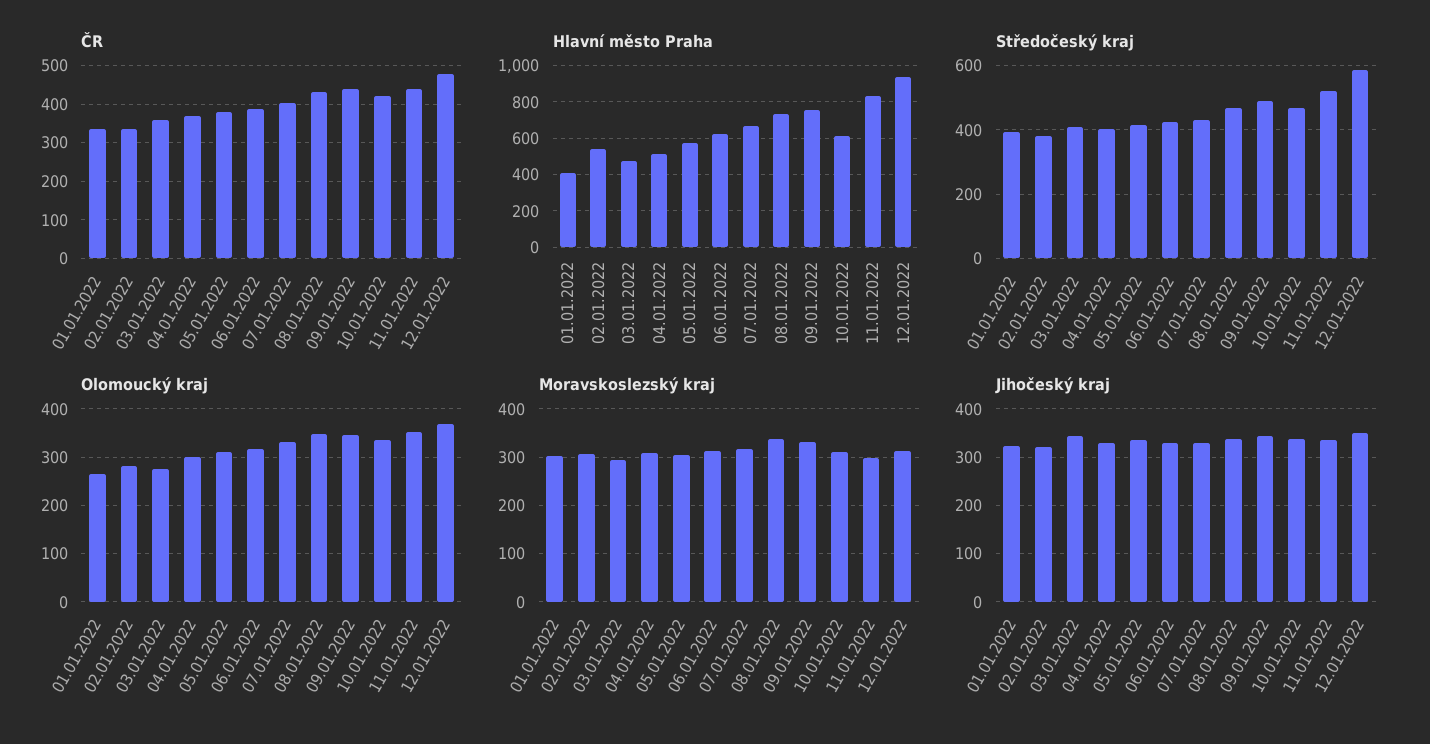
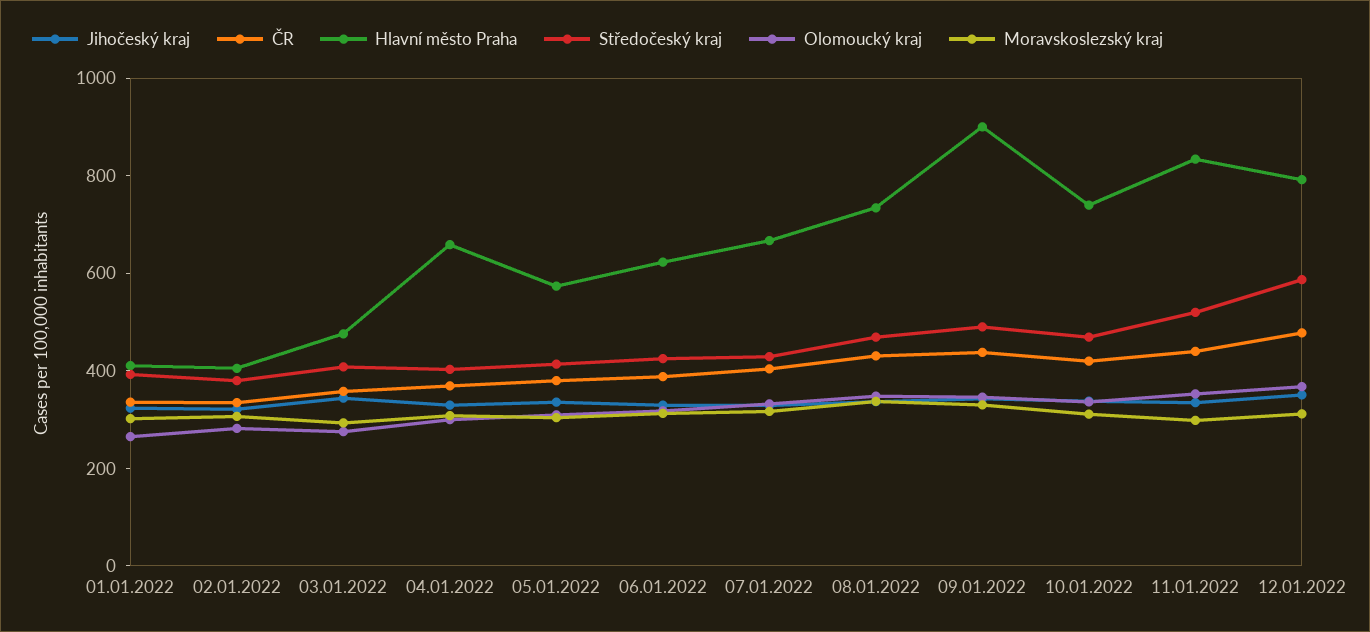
  {
    "ČR": {
      "01.01.2022": 340,
      "02.01.2022": 340,
      "03.01.2022": 360,
      "04.01.2022": 360,
      "05.01.2022": 380,
      "06.01.2022": 380,
      "07.01.2022": 400,
      "08.01.2022": 440,
      "09.01.2022": 440,
      "10.01.2022": 420,
      "11.01.2022": 440,
      "12.01.2022": 480
    },
    "Hlavní město Praha": {
      "01.01.2022": 400,
-     "02.01.2022": 550,
+     "02.01.2022": 400,
      "03.01.2022": 500,
-     "04.01.2022": 500,
+     "04.01.2022": 650,
      "05.01.2022": 550,
      "06.01.2022": 600,
      "07.01.2022": 650,
      "08.01.2022": 750,
-     "09.01.2022": 750,
+     "09.01.2022": 900,
-     "10.01.2022": 600,
+     "10.01.2022": 750,
      "11.01.2022": 850,
-     "12.01.2022": 950
+     "12.01.2022": 800
    },
    "Středočeský kraj": {
      "01.01.2022": 400,
      "02.01.2022": 380,
      "03.01.2022": 400,
      "04.01.2022": 400,
      "05.01.2022": 420,
      "06.01.2022": 420,
      "07.01.2022": 420,
      "08.01.2022": 460,
      "09.01.2022": 500,
      "10.01.2022": 460,
      "11.01.2022": 520,
      "12.01.2022": 580
    },
    "Olomoucký kraj": {
      "01.01.2022": 260,
      "02.01.2022": 280,
      "03.01.2022": 280,
      "04.01.2022": 300,
      "05.01.2022": 300,
      "06.01.2022": 320,
      "07.01.2022": 340,
      "08.01.2022": 340,
      "09.01.2022": 340,
      "10.01.2022": 340,
      "11.01.2022": 360,
      "12.01.2022": 360
    },
    "Moravskoslezský kraj": {
      "01.01.2022": 300,
      "02.01.2022": 300,
      "03.01.2022": 300,
      "04.01.2022": 300,
      "05.01.2022": 300,
      "06.01.2022": 320,
      "07.01.2022": 320,
      "08.01.2022": 340,
      "09.01.2022": 340,
      "10.01.2022": 320,
      "11.01.2022": 300,
      "12.01.2022": 320
    },
    "Jihočeský kraj": {
      "01.01.2022": 320,
      "02.01.2022": 320,
      "03.01.2022": 340,
      "04.01.2022": 320,
      "05.01.2022": 340,
      "06.01.2022": 320,
      "07.01.2022": 320,
      "08.01.2022": 340,
      "09.01.2022": 340,
      "10.01.2022": 340,
      "11.01.2022": 340,
      "12.01.2022": 360
    }
  }

